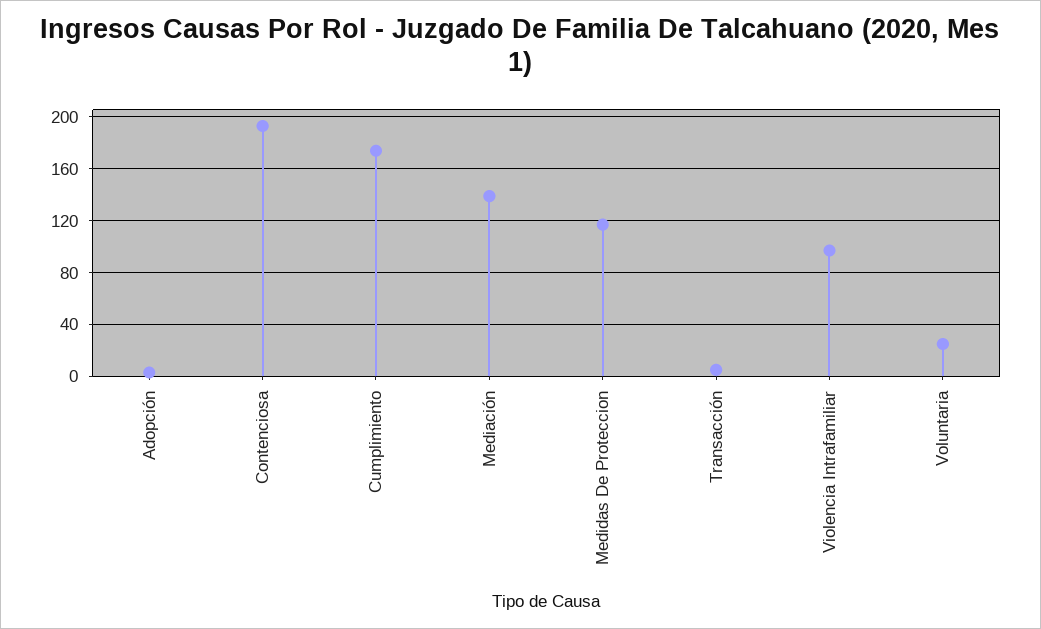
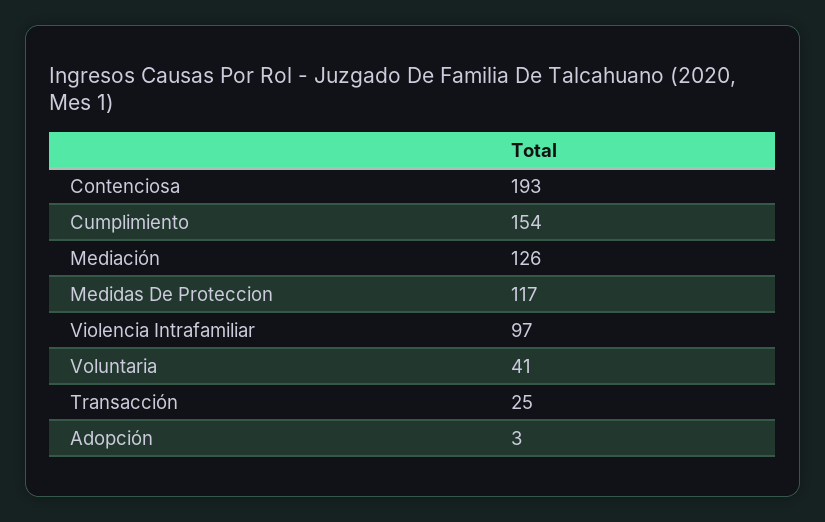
  {
    "Adopción": 3,
    "Contenciosa": 193,
-   "Cumplimiento": 175,
+   "Cumplimiento": 154,
-   "Mediación": 140,
+   "Mediación": 126,
    "Medidas De Proteccion": 117,
-   "Transacción": 5,
+   "Transacción": 25,
    "Violencia Intrafamiliar": 97,
-   "Voluntaria": 25
+   "Voluntaria": 41
  }

